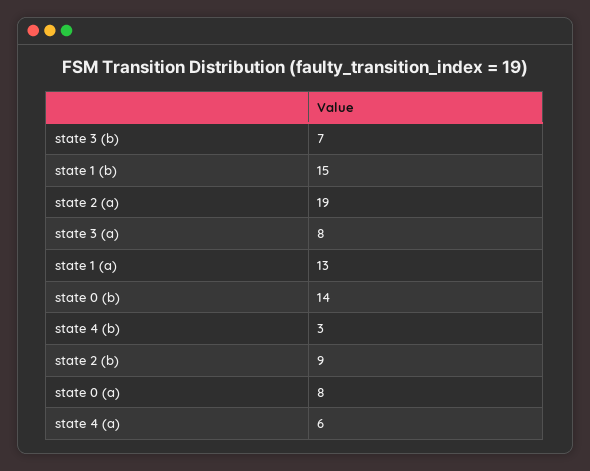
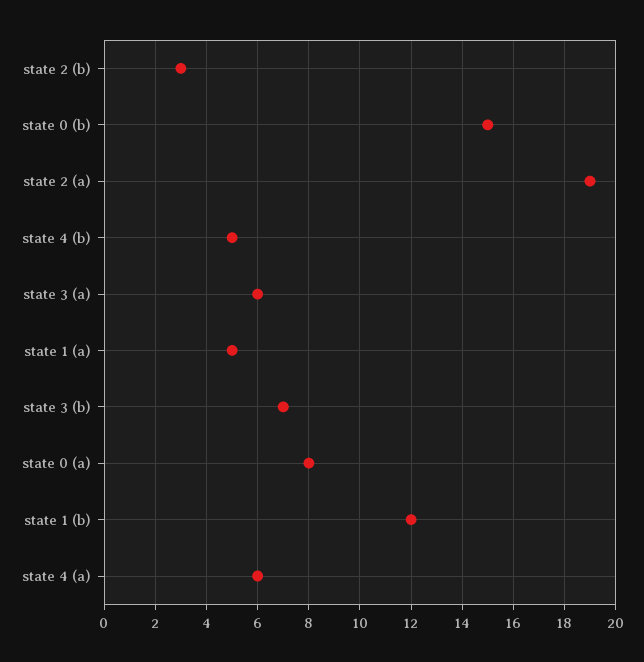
  {
    "state 3 (b)": 7,
-   "state 1 (b)": 15,
+   "state 1 (b)": 12,
    "state 2 (a)": 19,
-   "state 3 (a)": 8,
+   "state 3 (a)": 6,
-   "state 1 (a)": 13,
+   "state 1 (a)": 5,
-   "state 0 (b)": 14,
+   "state 0 (b)": 15,
-   "state 4 (b)": 3,
+   "state 4 (b)": 5,
-   "state 2 (b)": 9,
+   "state 2 (b)": 3,
    "state 0 (a)": 8,
    "state 4 (a)": 6
  }

